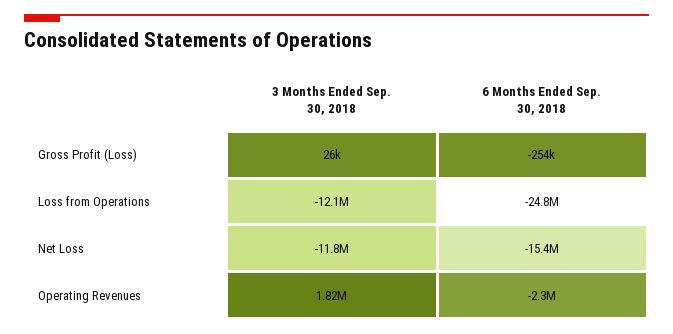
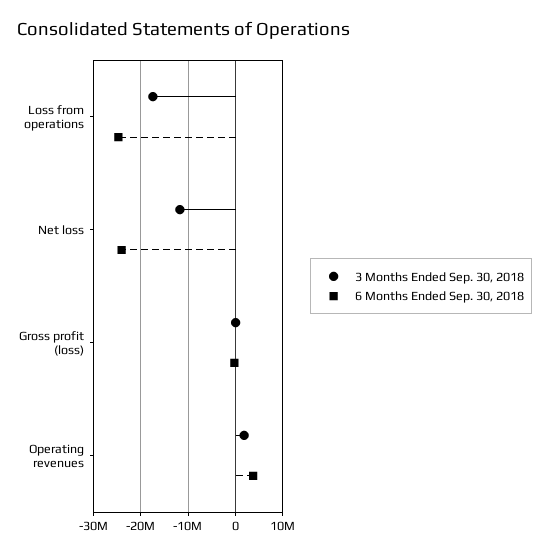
  {
    "3 Months Ended Sep. 30, 2018": {
      "Gross Profit (Loss)": 26000,
-     "Loss from Operations": -12100000,
+     "Loss from Operations": -18000000,
      "Net Loss": -11800000,
      "Operating Revenues": 1820000
    },
    "6 Months Ended Sep. 30, 2018": {
      "Gross Profit (Loss)": -254000,
      "Loss from Operations": -24800000,
-     "Net Loss": -15400000,
+     "Net Loss": -24000000,
-     "Operating Revenues": -2300000
+     "Operating Revenues": 4000000
    }
  }

